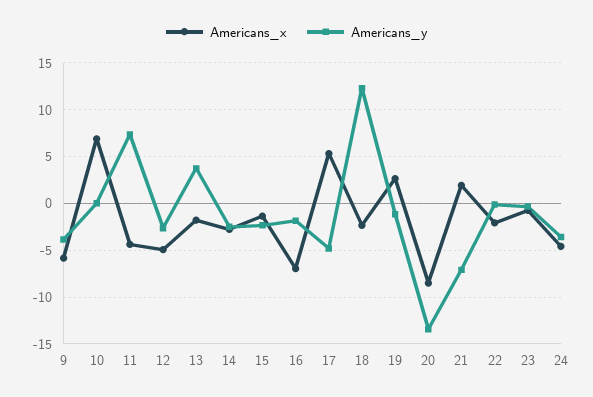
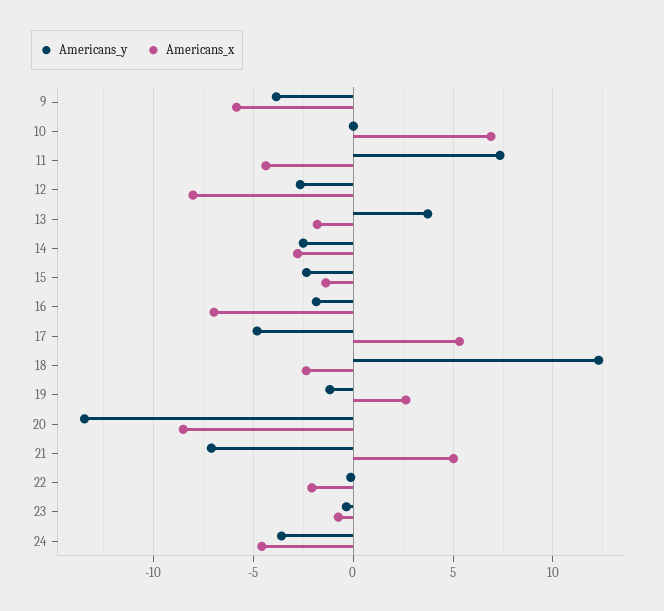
  {
    "Americans_x": {
      "9": -6,
      "10": 7,
      "11": -4.5,
-     "12": -5,
+     "12": -8,
      "13": -2,
      "14": -3,
      "15": -1.5,
      "16": -7,
      "17": 5.5,
      "18": -2.5,
      "19": 2.5,
      "20": -8.5,
-     "21": 2,
+     "21": 5,
      "22": -2,
      "23": -0.5,
      "24": -4.5
    },
    "Americans_y": {
      "9": -4,
      "10": 0,
      "11": 7.5,
      "12": -2.5,
      "13": 3.5,
      "14": -2.5,
      "15": -2.5,
      "16": -2,
      "17": -5,
      "18": 12.5,
      "19": -1,
      "20": -13.5,
      "21": -7,
      "22": 0,
      "23": -0.5,
      "24": -3.5
    }
  }

